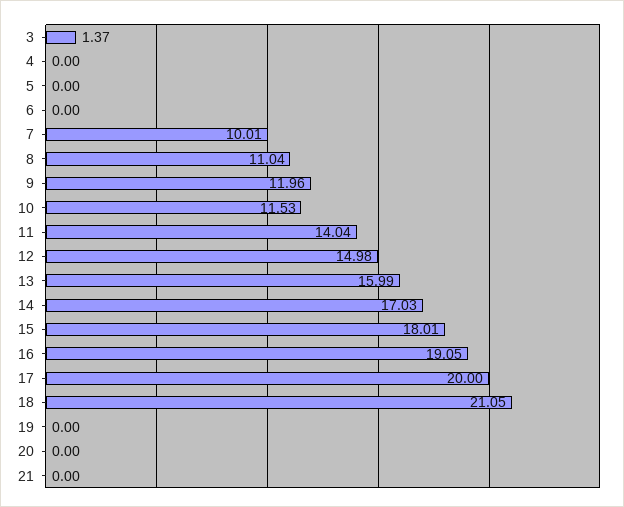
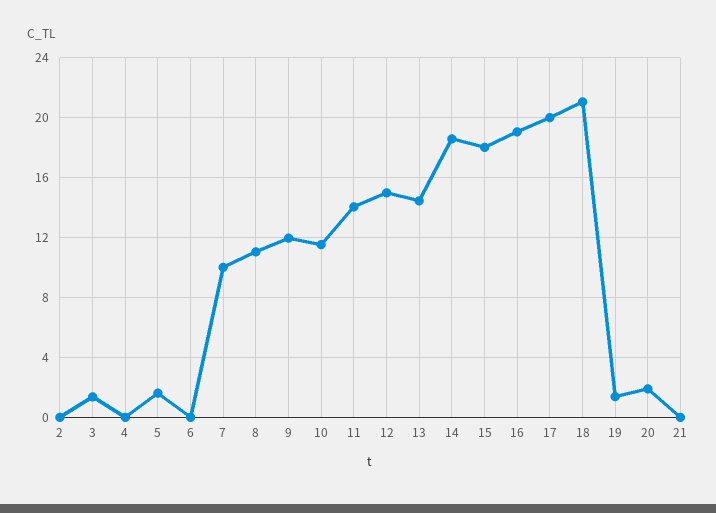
  {
    "3": 1.37,
    "4": 0,
-   "5": 0,
+   "5": 1.5,
    "6": 0,
    "7": 10.01,
    "8": 11.04,
    "9": 11.96,
    "10": 11.53,
    "11": 14.04,
    "12": 14.98,
-   "13": 15.99,
+   "13": 14.5,
-   "14": 17.03,
+   "14": 18.5,
    "15": 18.01,
    "16": 19.05,
    "17": 20,
    "18": 21.05,
-   "19": 0,
+   "19": 1.5,
-   "20": 0,
+   "20": 2,
-   "21": 0
+   "21": 0,
+   "2": 0
  }

